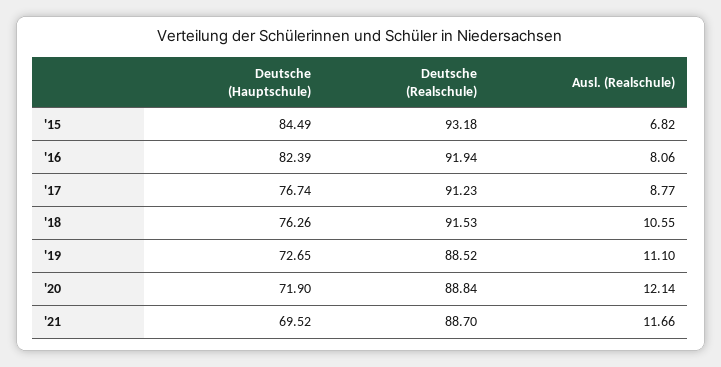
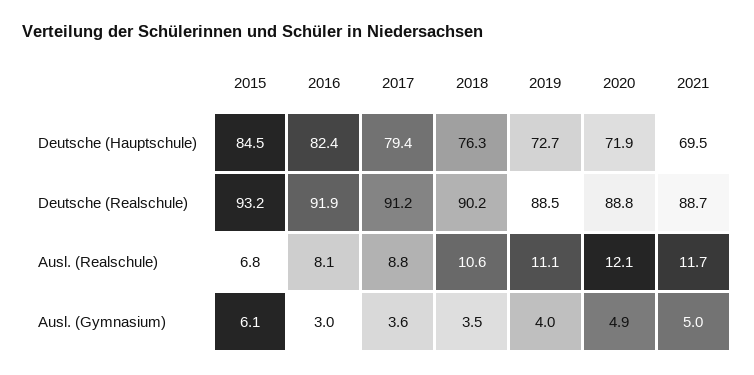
  {
    "Deutsche (Hauptschule)": {
      "'15": 84.49,
      "'16": 82.39,
-     "'17": 76.74,
+     "'17": 79.4,
      "'18": 76.26,
      "'19": 72.65,
      "'20": 71.9,
      "'21": 69.52
    },
    "Deutsche (Realschule)": {
      "'15": 93.18,
      "'16": 91.94,
      "'17": 91.23,
-     "'18": 91.53,
+     "'18": 90.2,
      "'19": 88.52,
      "'20": 88.84,
      "'21": 88.7
    },
    "Ausl. (Realschule)": {
      "'15": 6.82,
      "'16": 8.06,
      "'17": 8.77,
      "'18": 10.55,
      "'19": 11.1,
      "'20": 12.14,
      "'21": 11.66
-   }
+   },
+   "Ausl. (Gymnasium)": {
+     "'15": 6.1,
+     "'16": 3,
+     "'17": 3.6,
+     "'18": 3.5,
+     "'19": 4,
+     "'20": 4.9,
+     "'21": 5
+   }
  }

